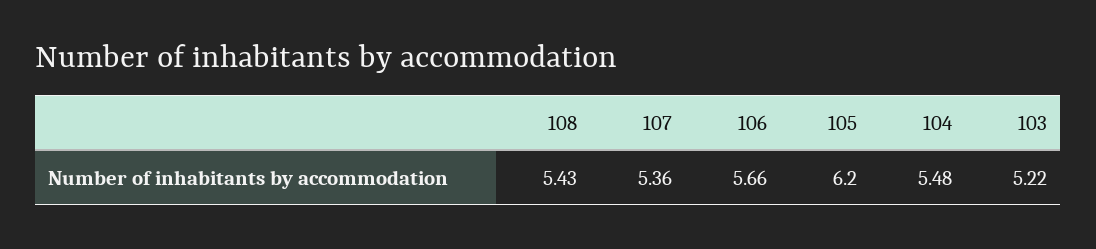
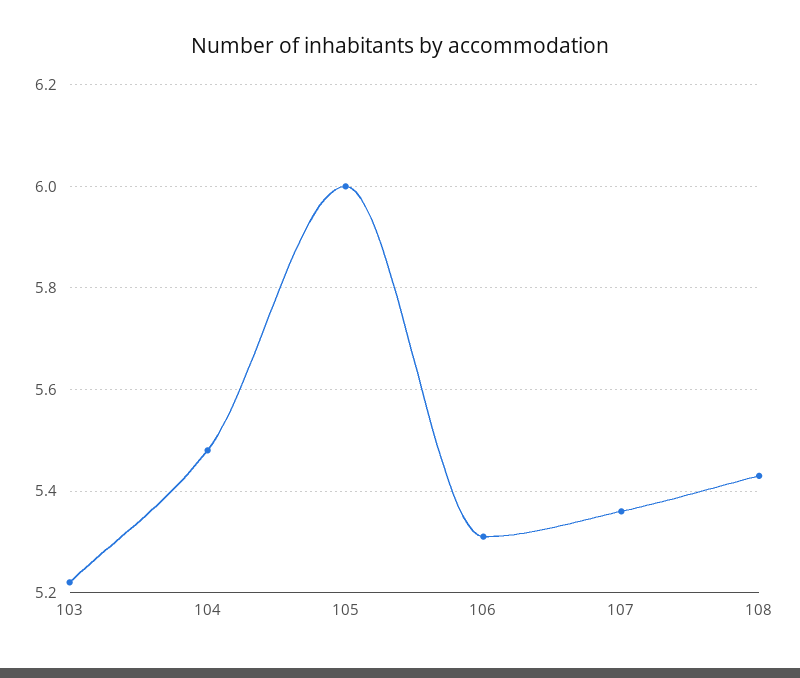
  {
    "108": 5.43,
    "107": 5.36,
-   "106": 5.66,
+   "106": 5.3,
-   "105": 6.2,
+   "105": 6,
    "104": 5.48,
    "103": 5.22
  }

